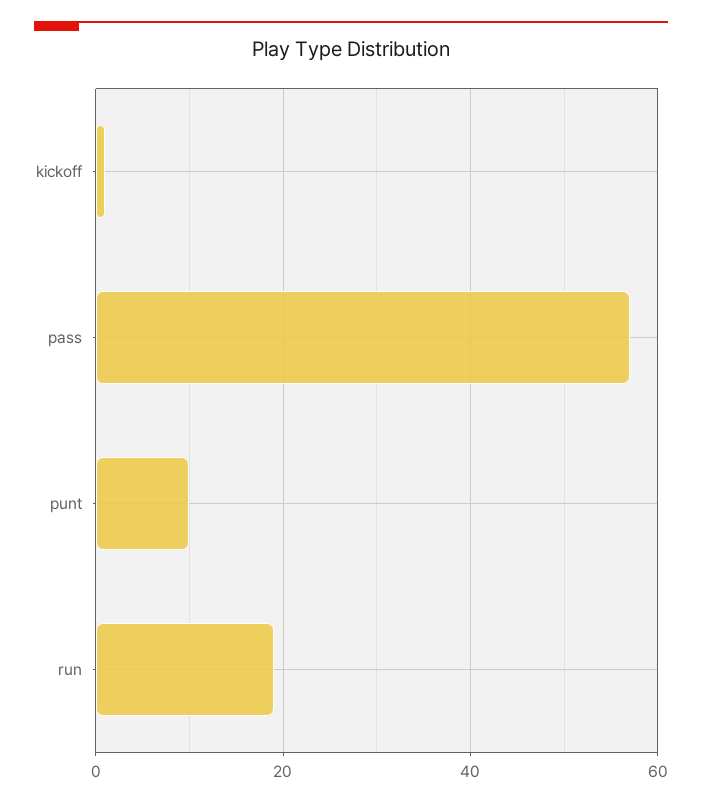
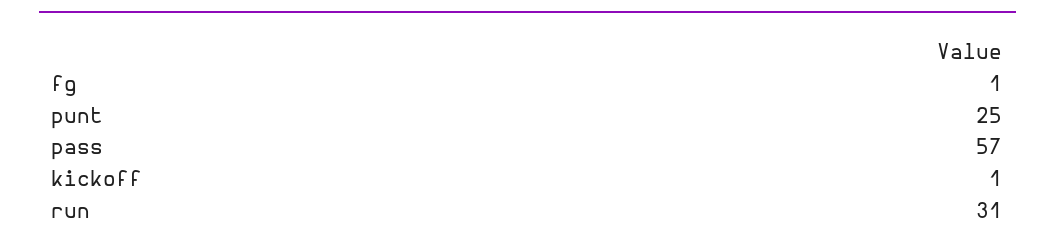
  {
    "kickoff": 1,
    "pass": 57,
-   "punt": 10,
+   "punt": 25,
-   "run": 20
+   "run": 31,
+   "fg": 1
  }

